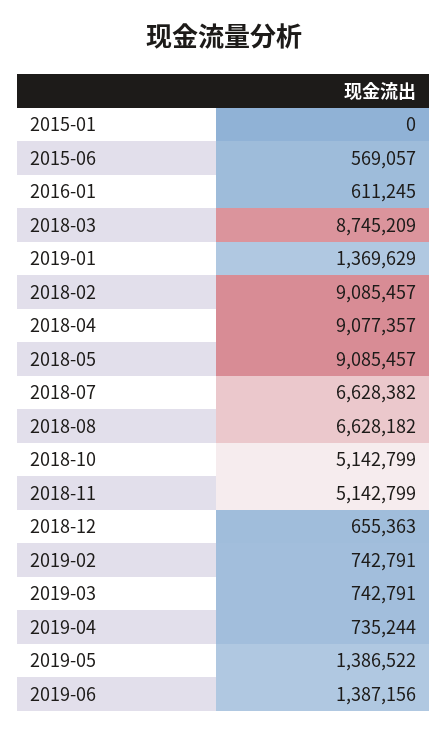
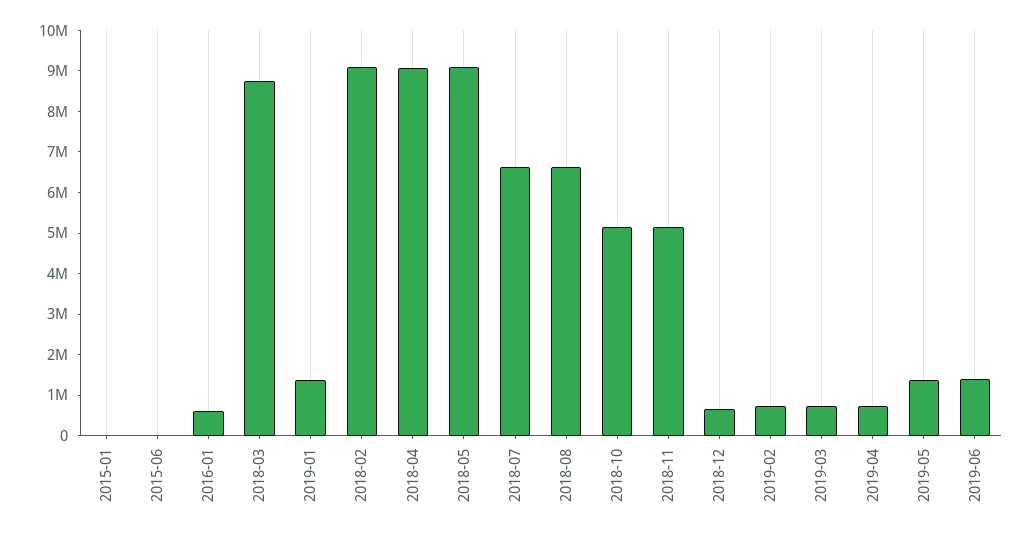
  {
    "2015-01": 0,
-   "2015-06": 569057,
+   "2015-06": 0,
    "2016-01": 611245,
    "2018-03": 8745209,
    "2019-01": 1369629,
    "2018-02": 9085457,
    "2018-04": 9077357,
    "2018-05": 9085457,
    "2018-07": 6628382,
    "2018-08": 6628182,
    "2018-10": 5142799,
    "2018-11": 5142799,
    "2018-12": 655363,
    "2019-02": 742791,
    "2019-03": 742791,
    "2019-04": 735244,
    "2019-05": 1386522,
    "2019-06": 1387156
  }

